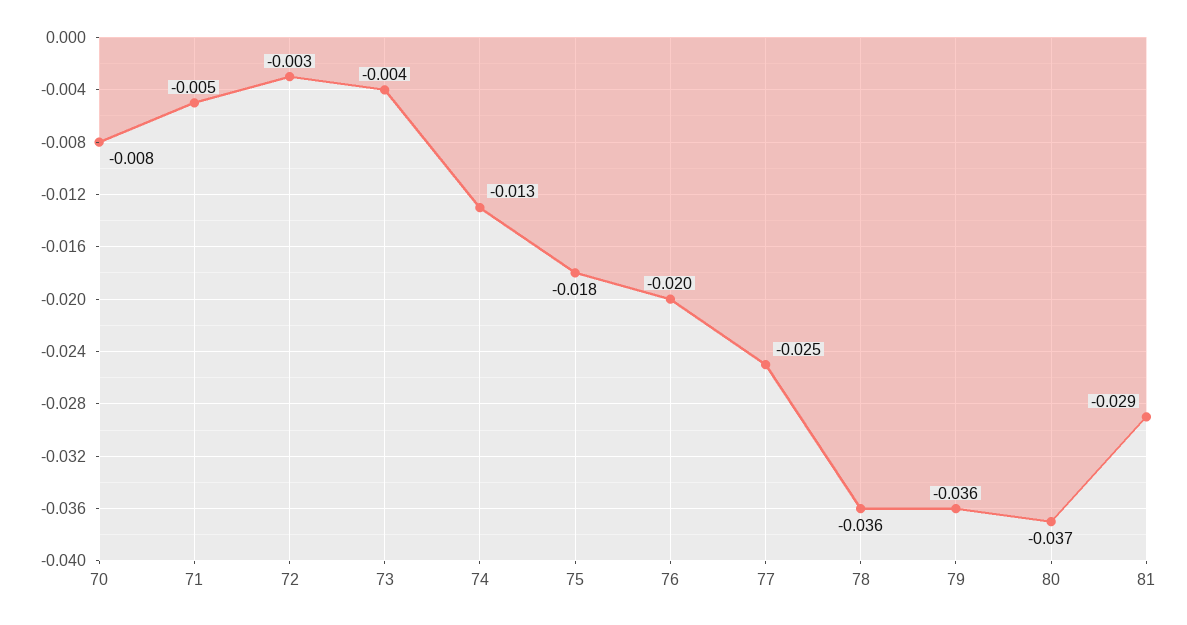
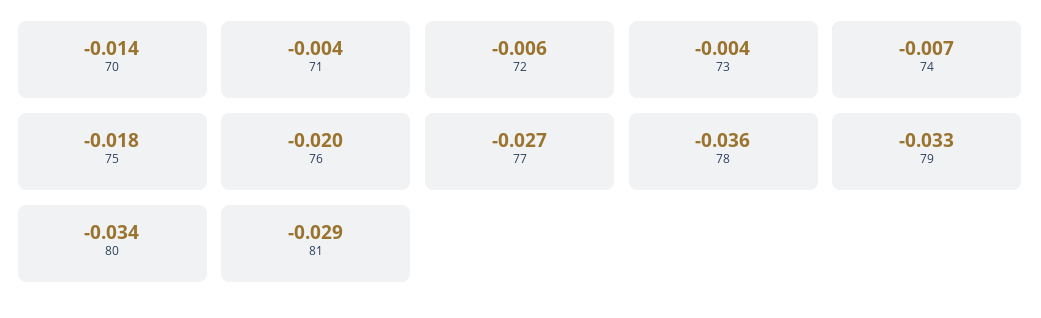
  {
-   "70": -0.008,
+   "70": -0.014,
-   "71": -0.005,
+   "71": -0.004,
-   "72": -0.003,
+   "72": -0.006,
    "73": -0.004,
-   "74": -0.013,
+   "74": -0.007,
    "75": -0.018,
    "76": -0.02,
-   "77": -0.025,
+   "77": -0.027,
    "78": -0.036,
-   "79": -0.036,
+   "79": -0.033,
-   "80": -0.037,
+   "80": -0.034,
    "81": -0.029
  }

